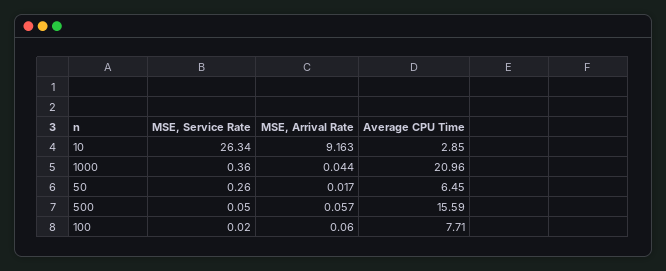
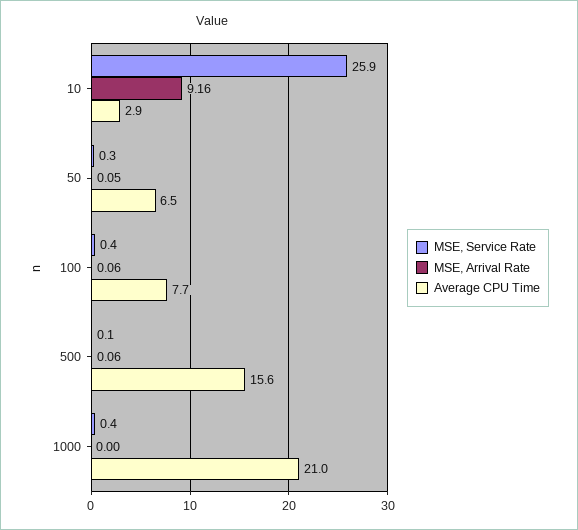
  {
    "MSE, Service Rate": {
-     "10": 26.34,
+     "10": 25.9,
      "1000": 0.36,
      "50": 0.26,
      "500": 0.05,
-     "100": 0.02
+     "100": 0.4
    },
    "MSE, Arrival Rate": {
      "10": 9.163,
-     "1000": 0.044,
+     "1000": 0,
-     "50": 0.017,
+     "50": 0.05,
      "500": 0.057,
      "100": 0.06
    },
    "Average CPU Time": {
      "10": 2.85,
      "1000": 20.96,
      "50": 6.45,
      "500": 15.59,
      "100": 7.71
    }
  }

